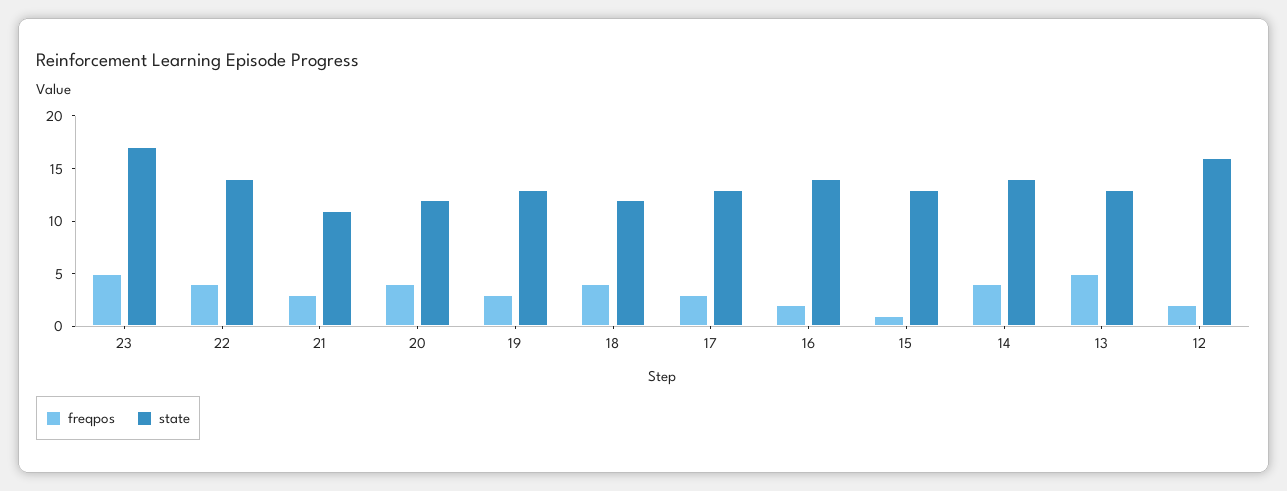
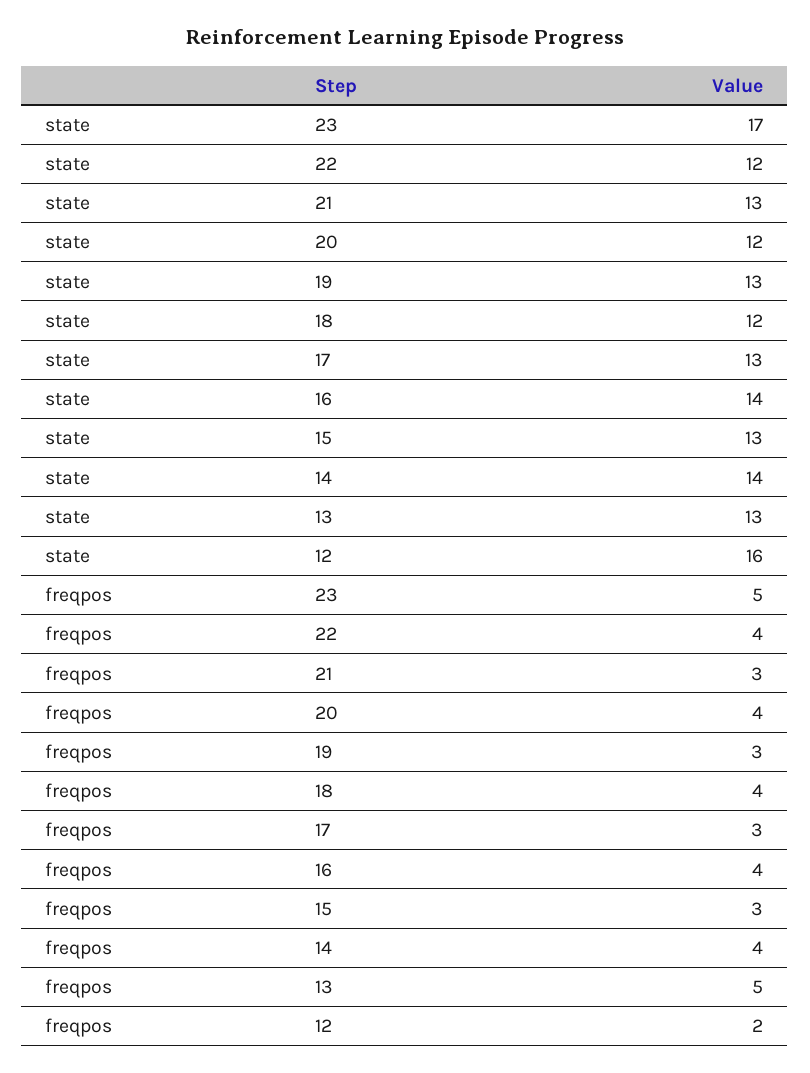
  {
    "freqpos": {
      "23": 5,
      "22": 4,
      "21": 3,
      "20": 4,
      "19": 3,
      "18": 4,
      "17": 3,
-     "16": 2,
+     "16": 4,
-     "15": 1,
+     "15": 3,
      "14": 4,
      "13": 5,
      "12": 2
    },
    "state": {
      "23": 17,
-     "22": 14,
+     "22": 12,
-     "21": 11,
+     "21": 13,
      "20": 12,
      "19": 13,
      "18": 12,
      "17": 13,
      "16": 14,
      "15": 13,
      "14": 14,
      "13": 13,
      "12": 16
    }
  }

